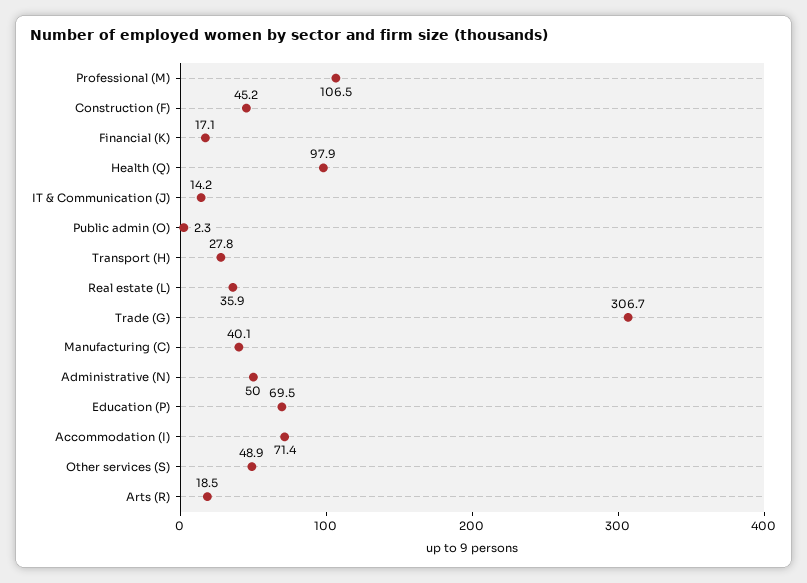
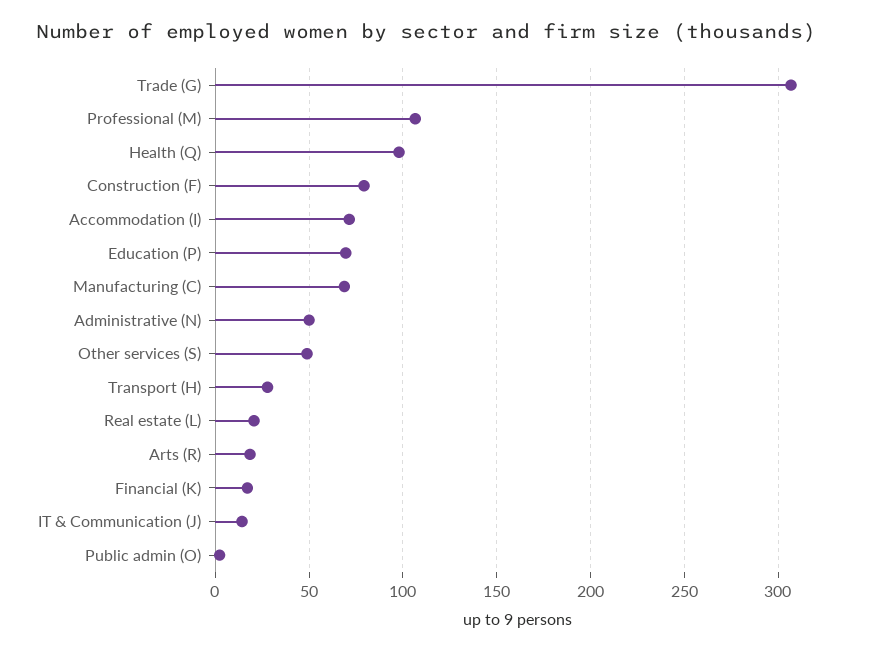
  {
    "Professional (M)": 106.5,
-   "Construction (F)": 45.2,
+   "Construction (F)": 80,
    "Financial (K)": 17.1,
    "Health (Q)": 97.9,
    "IT & Communication (J)": 14.2,
    "Public admin (O)": 2.3,
    "Transport (H)": 27.8,
-   "Real estate (L)": 35.9,
+   "Real estate (L)": 20,
    "Trade (G)": 306.7,
-   "Manufacturing (C)": 40.1,
+   "Manufacturing (C)": 70,
    "Administrative (N)": 50,
    "Education (P)": 69.5,
    "Accommodation (I)": 71.4,
    "Other services (S)": 48.9,
    "Arts (R)": 18.5
  }

